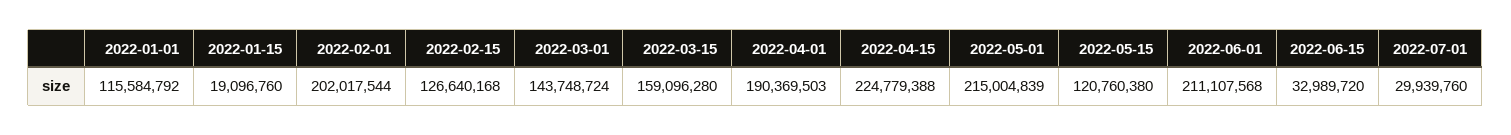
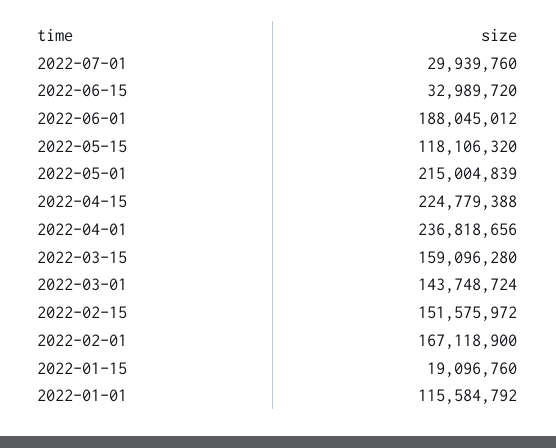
  {
    "2022-01-01": 115584792,
    "2022-01-15": 19096760,
-   "2022-02-01": 202017544,
+   "2022-02-01": 167118900,
-   "2022-02-15": 126640168,
+   "2022-02-15": 151575972,
    "2022-03-01": 143748724,
    "2022-03-15": 159096280,
-   "2022-04-01": 190369503,
+   "2022-04-01": 236818656,
    "2022-04-15": 224779388,
    "2022-05-01": 215004839,
-   "2022-05-15": 120760380,
+   "2022-05-15": 118106320,
-   "2022-06-01": 211107568,
+   "2022-06-01": 188045012,
    "2022-06-15": 32989720,
    "2022-07-01": 29939760
  }

